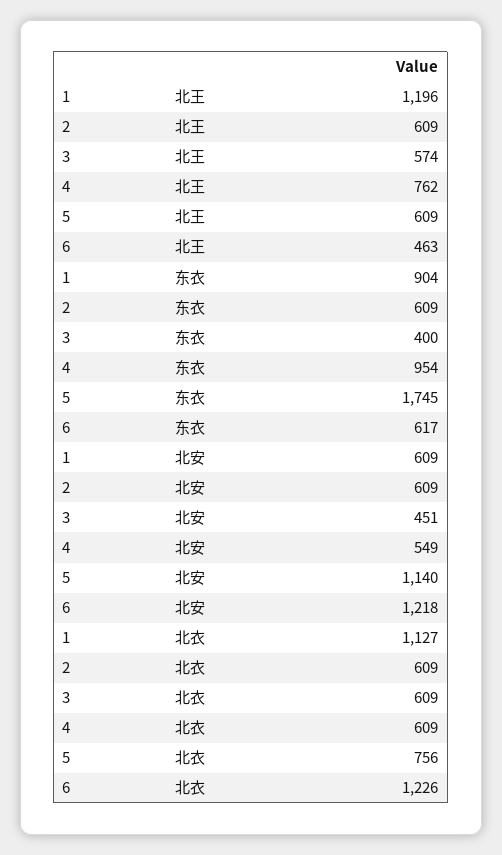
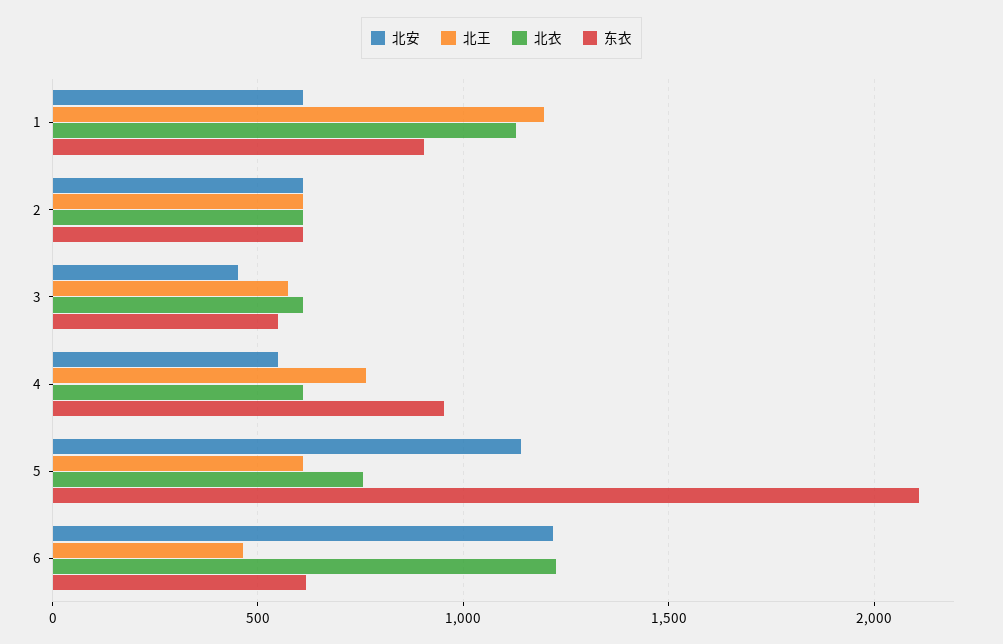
  {
    "北王": {
      "1": 1196,
      "2": 609,
      "3": 574,
      "4": 762,
      "5": 609,
      "6": 463
    },
    "东衣": {
      "1": 904,
      "2": 609,
-     "3": 400,
+     "3": 550,
      "4": 954,
-     "5": 1745,
+     "5": 2100,
      "6": 617
    },
    "北安": {
      "1": 609,
      "2": 609,
      "3": 451,
      "4": 549,
      "5": 1140,
      "6": 1218
    },
    "北衣": {
      "1": 1127,
      "2": 609,
      "3": 609,
      "4": 609,
      "5": 756,
      "6": 1226
    }
  }

